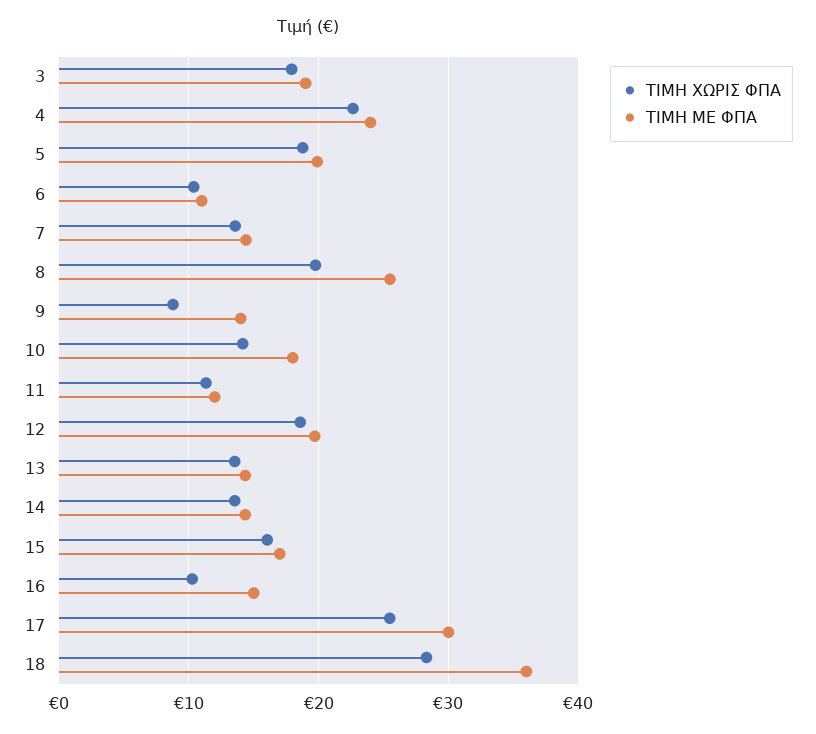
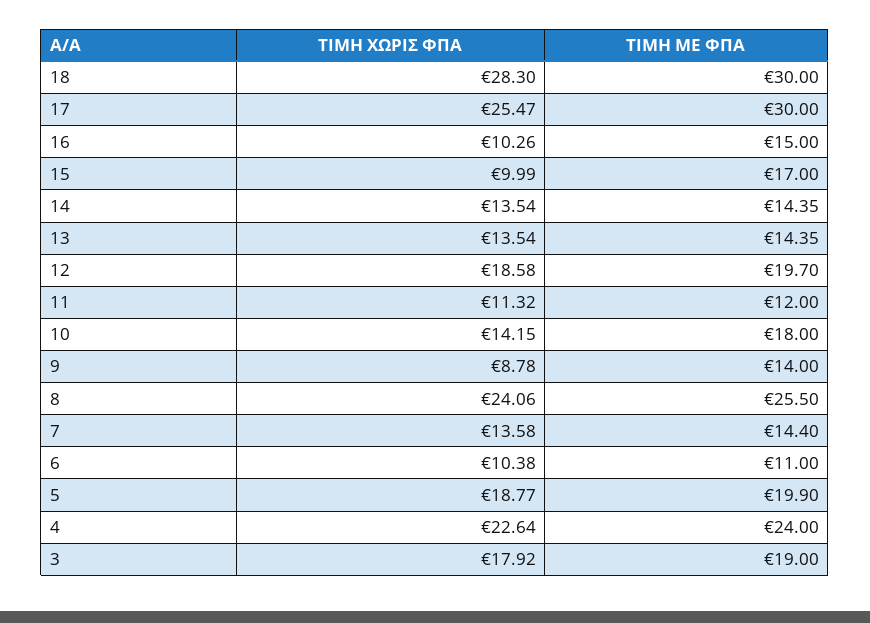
  {
    "ΤΙΜΗ ΧΩΡΙΣ ΦΠΑ": {
      "3": 17.92,
      "4": 22.64,
      "5": 18.77,
      "6": 10.38,
      "7": 13.58,
-     "8": 20,
+     "8": 24.06,
      "9": 8.78,
      "10": 14.15,
      "11": 11.32,
      "12": 18.58,
      "13": 13.54,
      "14": 13.54,
-     "15": 16,
+     "15": 9.99,
      "16": 10.26,
      "17": 25.47,
      "18": 28.3
    },
    "ΤΙΜΗ ΜΕ ΦΠΑ": {
      "3": 19,
      "4": 24,
      "5": 19.9,
      "6": 11,
      "7": 14.4,
      "8": 25.5,
      "9": 14,
      "10": 18,
      "11": 12,
      "12": 19.7,
      "13": 14.35,
      "14": 14.35,
      "15": 17,
      "16": 15,
      "17": 30,
-     "18": 36
+     "18": 30
    }
  }

